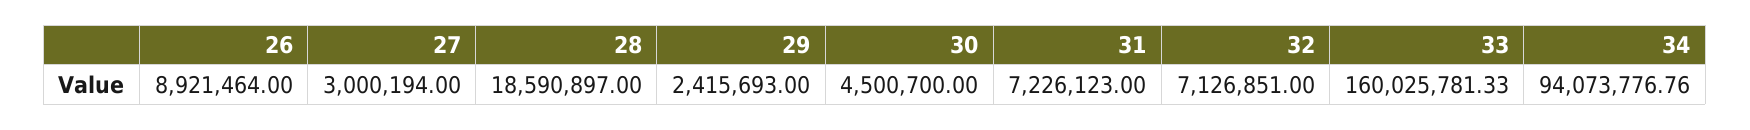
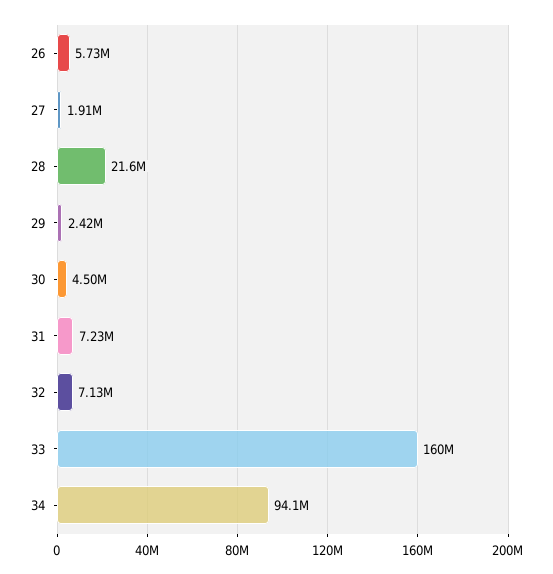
  {
-   "26": 8921464,
+   "26": 5730000,
-   "27": 3000194,
+   "27": 1910000,
-   "28": 18590897,
+   "28": 21600000,
    "29": 2415693,
    "30": 4500700,
    "31": 7226123,
    "32": 7126851,
    "33": 160025781.33,
    "34": 94073776.76
  }

